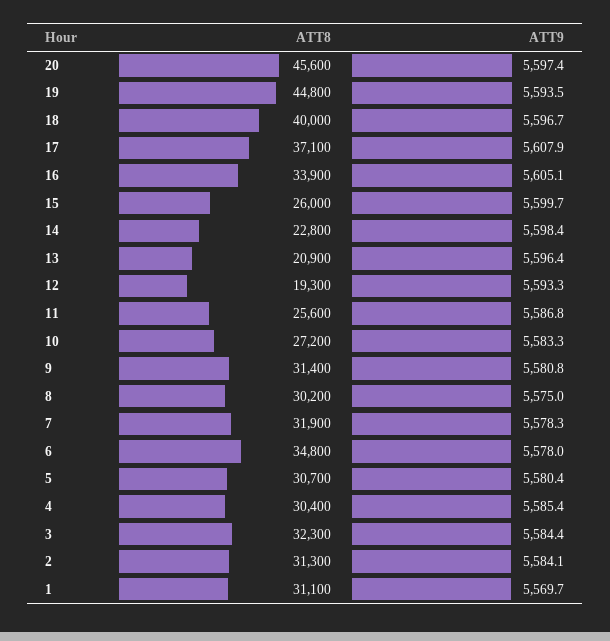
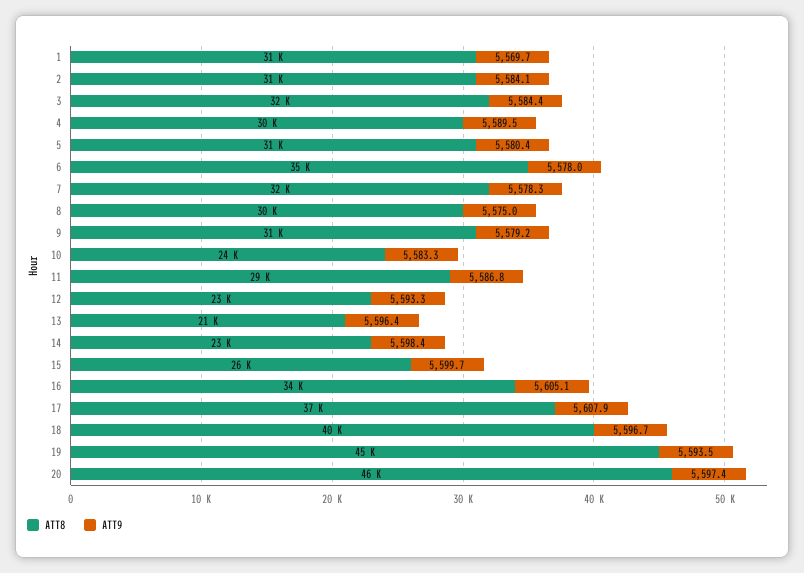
  {
    "ATT8": {
      "20": 45600,
      "19": 44800,
      "18": 40000,
      "17": 37100,
      "16": 33900,
      "15": 26000,
      "14": 22800,
      "13": 20900,
-     "12": 19300,
+     "12": 23000,
-     "11": 25600,
+     "11": 29000,
-     "10": 27200,
+     "10": 24000,
      "9": 31400,
      "8": 30200,
      "7": 31900,
      "6": 34800,
      "5": 30700,
      "4": 30400,
      "3": 32300,
      "2": 31300,
      "1": 31100
    },
    "ATT9": {
      "20": 5597.4,
      "19": 5593.5,
      "18": 5596.7,
      "17": 5607.9,
      "16": 5605.1,
      "15": 5599.7,
      "14": 5598.4,
      "13": 5596.4,
      "12": 5593.3,
      "11": 5586.8,
      "10": 5583.3,
-     "9": 5580.8,
+     "9": 5579.2,
      "8": 5575,
      "7": 5578.3,
      "6": 5578,
      "5": 5580.4,
-     "4": 5585.4,
+     "4": 5589.5,
      "3": 5584.4,
      "2": 5584.1,
      "1": 5569.7
    }
  }

